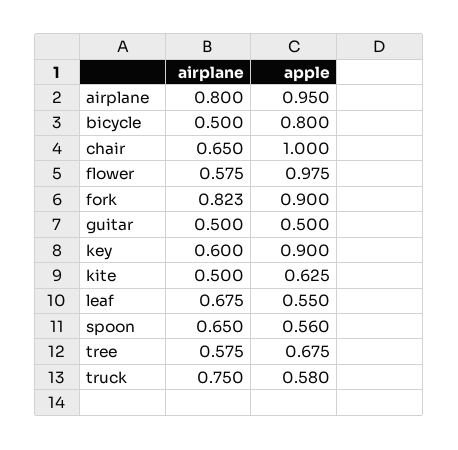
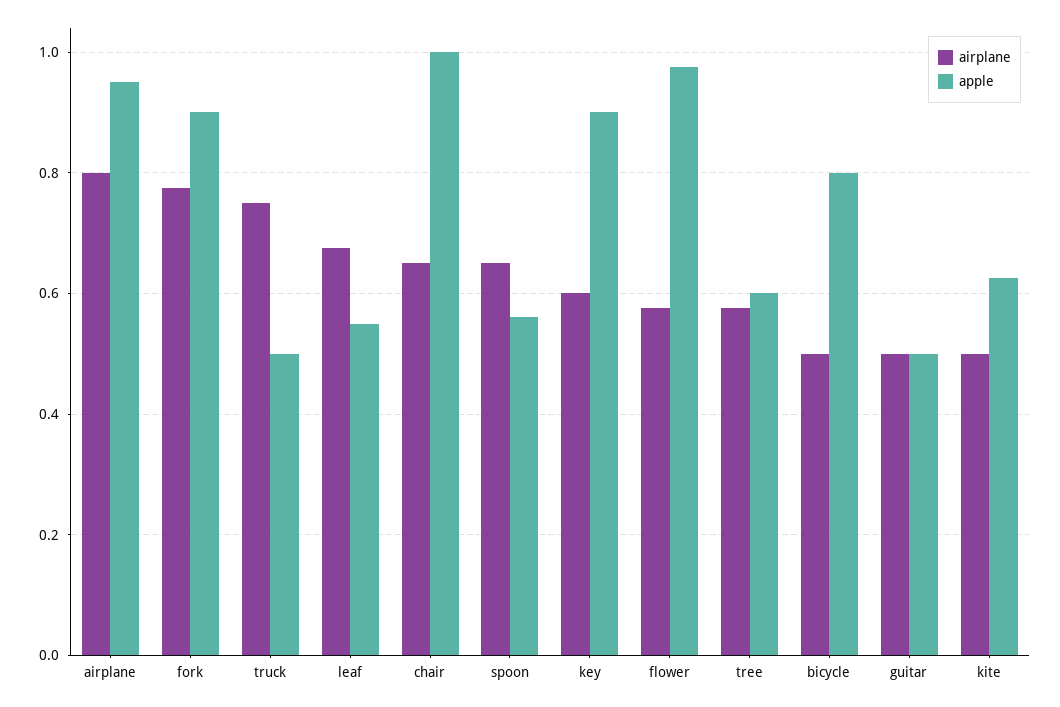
  {
    "airplane": {
      "airplane": 0.8,
      "bicycle": 0.5,
      "chair": 0.65,
      "flower": 0.575,
-     "fork": 0.823,
+     "fork": 0.78,
      "guitar": 0.5,
      "key": 0.6,
      "kite": 0.5,
      "leaf": 0.675,
      "spoon": 0.65,
      "tree": 0.575,
      "truck": 0.75
    },
    "apple": {
      "airplane": 0.95,
      "bicycle": 0.8,
      "chair": 1,
      "flower": 0.975,
      "fork": 0.9,
      "guitar": 0.5,
      "key": 0.9,
      "kite": 0.625,
      "leaf": 0.55,
      "spoon": 0.56,
-     "tree": 0.675,
+     "tree": 0.6,
-     "truck": 0.58
+     "truck": 0.5
    }
  }

